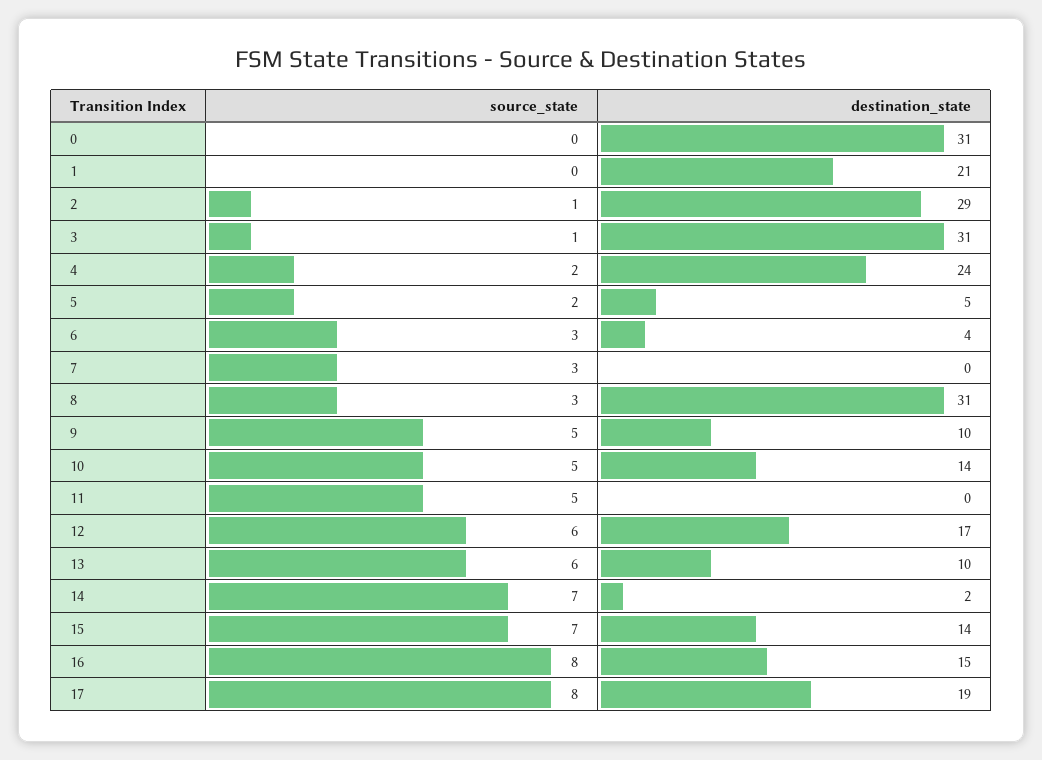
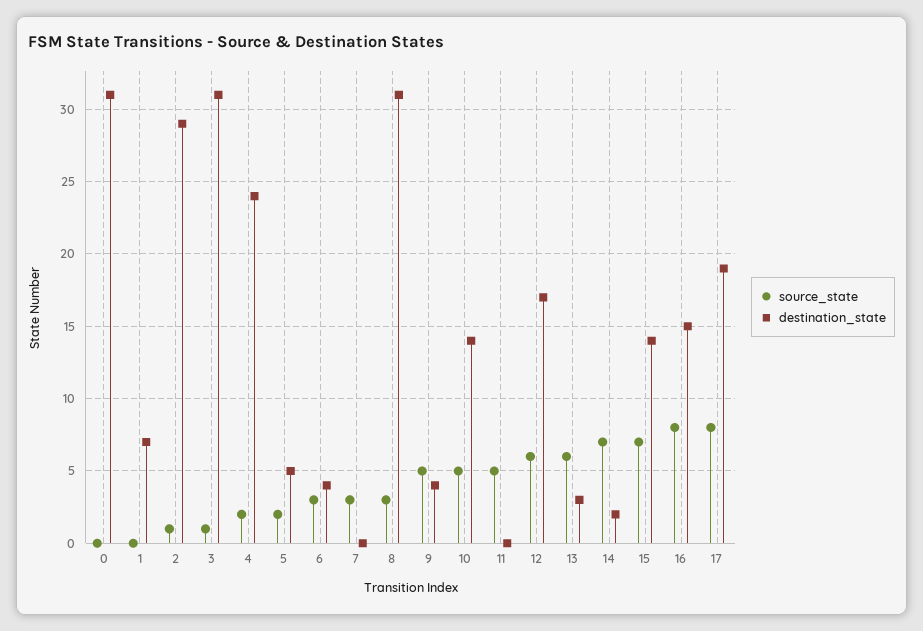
  {
    "source_state": {
      "0": 0,
      "1": 0,
      "2": 1,
      "3": 1,
      "4": 2,
      "5": 2,
      "6": 3,
      "7": 3,
      "8": 3,
      "9": 5,
      "10": 5,
      "11": 5,
      "12": 6,
      "13": 6,
      "14": 7,
      "15": 7,
      "16": 8,
      "17": 8
    },
    "destination_state": {
      "0": 31,
-     "1": 21,
+     "1": 7,
      "2": 29,
      "3": 31,
      "4": 24,
      "5": 5,
      "6": 4,
      "7": 0,
      "8": 31,
-     "9": 10,
+     "9": 4,
      "10": 14,
      "11": 0,
      "12": 17,
-     "13": 10,
+     "13": 3,
      "14": 2,
      "15": 14,
      "16": 15,
      "17": 19
    }
  }

